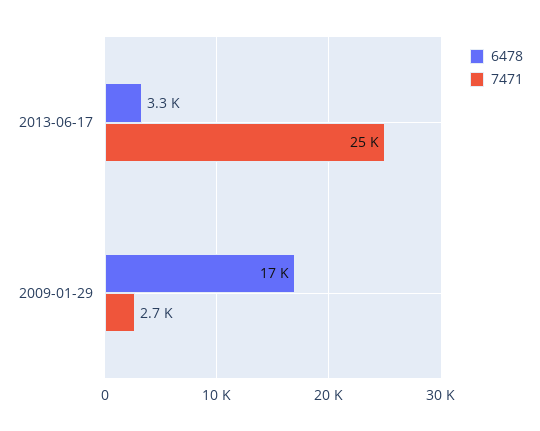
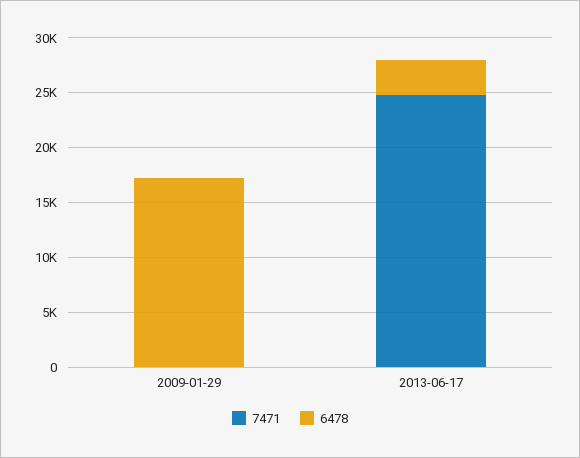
  {
    "6478": {
      "2013-06-17": 3300,
      "2009-01-29": 17000
    },
    "7471": {
      "2013-06-17": 25000,
-     "2009-01-29": 2700
+     "2009-01-29": 0
    }
  }

